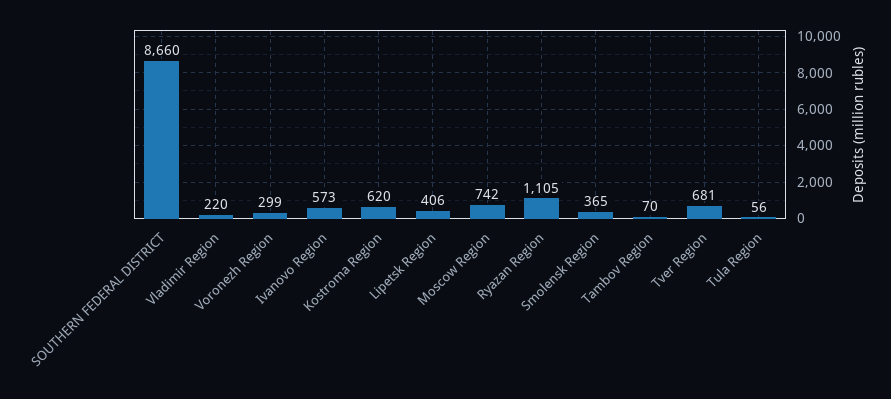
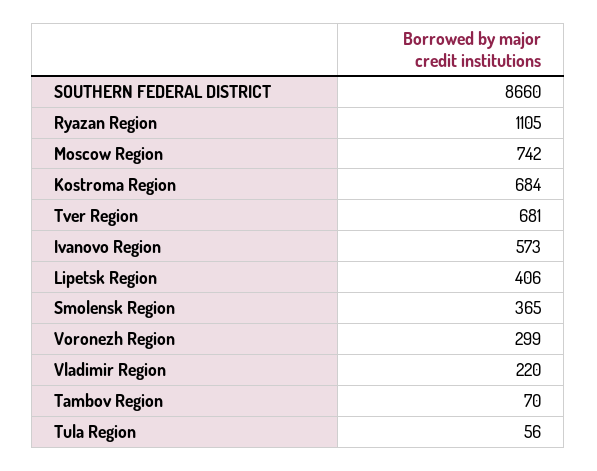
  {
    "SOUTHERN FEDERAL DISTRICT": 8660,
    "Vladimir Region": 220,
    "Voronezh Region": 299,
    "Ivanovo Region": 573,
-   "Kostroma Region": 620,
+   "Kostroma Region": 684,
    "Lipetsk Region": 406,
    "Moscow Region": 742,
    "Ryazan Region": 1105,
    "Smolensk Region": 365,
    "Tambov Region": 70,
    "Tver Region": 681,
    "Tula Region": 56
  }

